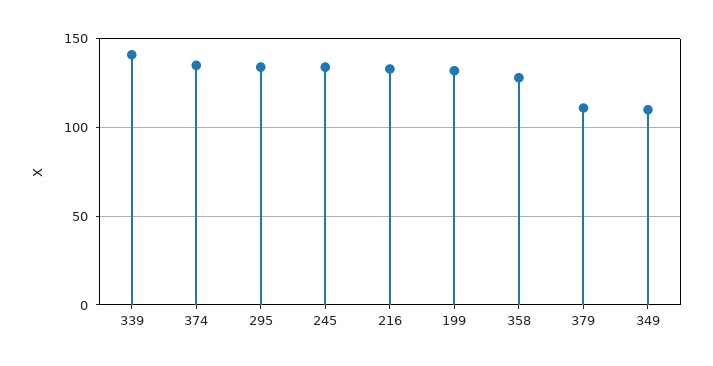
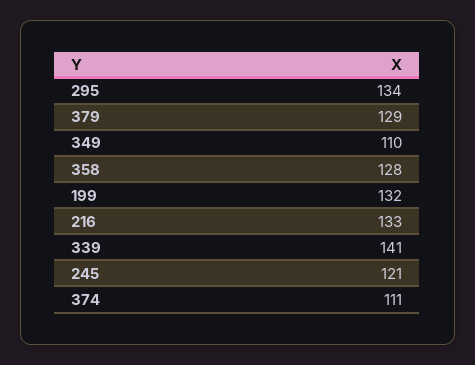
  {
    "339": 141,
-   "374": 135,
+   "374": 111,
    "295": 134,
-   "245": 135,
+   "245": 121,
    "216": 133,
    "199": 132,
    "358": 128,
-   "379": 110,
+   "379": 129,
    "349": 110
  }

